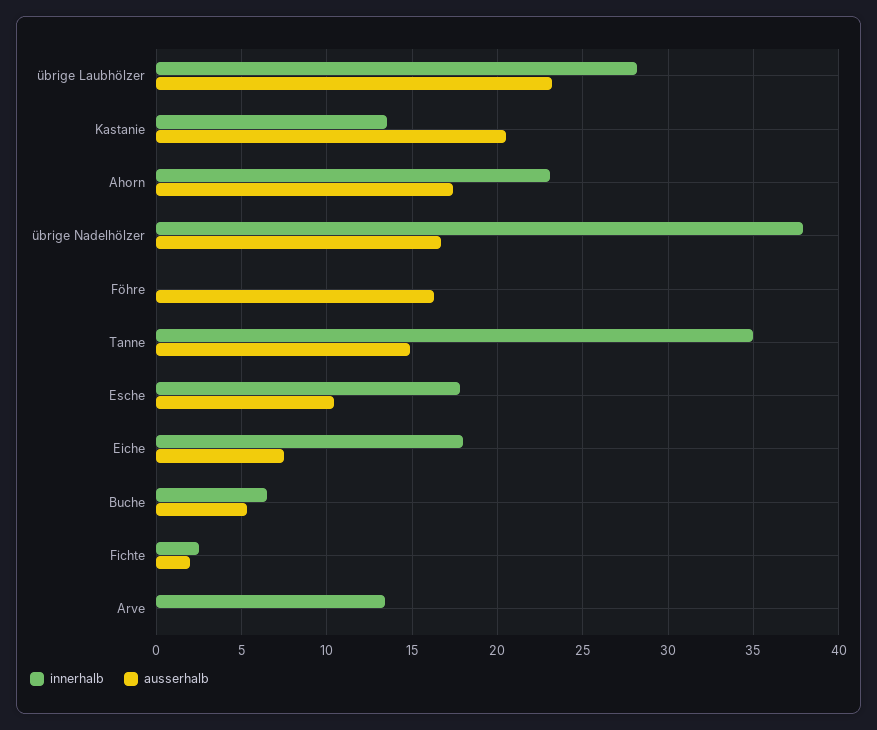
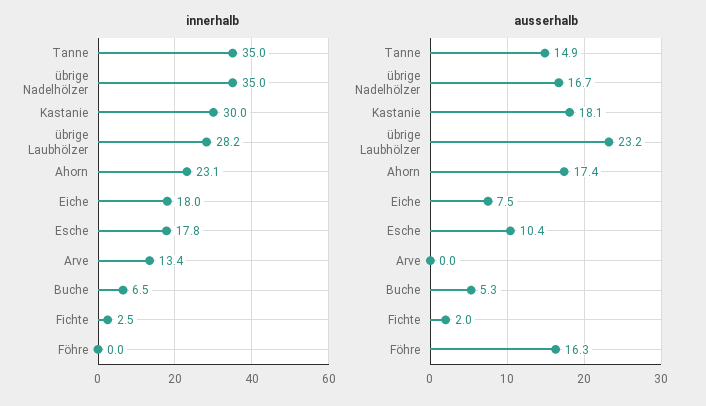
  {
    "innerhalb": {
      "übrige Laubhölzer": 28.2,
-     "Kastanie": 13.5,
+     "Kastanie": 30,
      "Ahorn": 23.1,
-     "übrige Nadelhölzer": 38,
+     "übrige Nadelhölzer": 35,
      "Föhre": 0,
      "Tanne": 35,
      "Esche": 17.8,
      "Eiche": 18,
      "Buche": 6.5,
      "Fichte": 2.5,
      "Arve": 13.4
    },
    "ausserhalb": {
      "übrige Laubhölzer": 23.2,
-     "Kastanie": 20.5,
+     "Kastanie": 18.1,
      "Ahorn": 17.4,
      "übrige Nadelhölzer": 16.7,
      "Föhre": 16.3,
      "Tanne": 14.9,
      "Esche": 10.4,
      "Eiche": 7.5,
      "Buche": 5.3,
      "Fichte": 2,
      "Arve": 0
    }
  }

